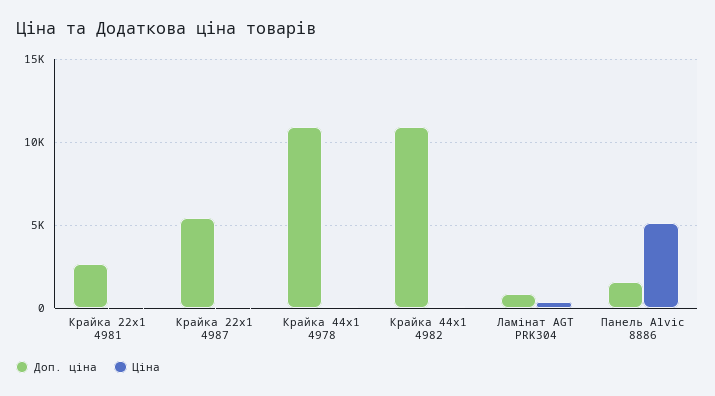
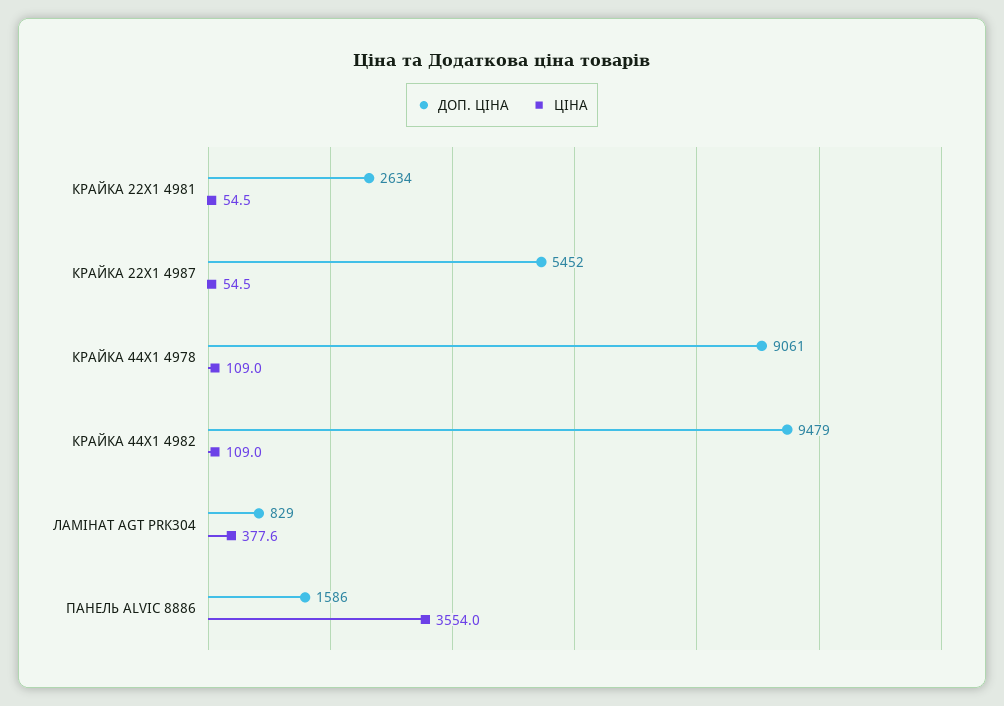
  {
    "Доп. ціна": {
      "Крайка 22x1 4981": 2634,
      "Крайка 22x1 4987": 5452,
-     "Крайка 44x1 4978": 11000,
+     "Крайка 44x1 4978": 9061,
-     "Крайка 44x1 4982": 11000,
+     "Крайка 44x1 4982": 9479,
      "Ламінат AGT PRK304": 829,
      "Панель Alvic 8886": 1586
    },
    "Ціна": {
      "Крайка 22x1 4981": 54.5,
      "Крайка 22x1 4987": 54.5,
      "Крайка 44x1 4978": 109,
      "Крайка 44x1 4982": 109,
      "Ламінат AGT PRK304": 377.6,
-     "Панель Alvic 8886": 5000
+     "Панель Alvic 8886": 3554
    }
  }

